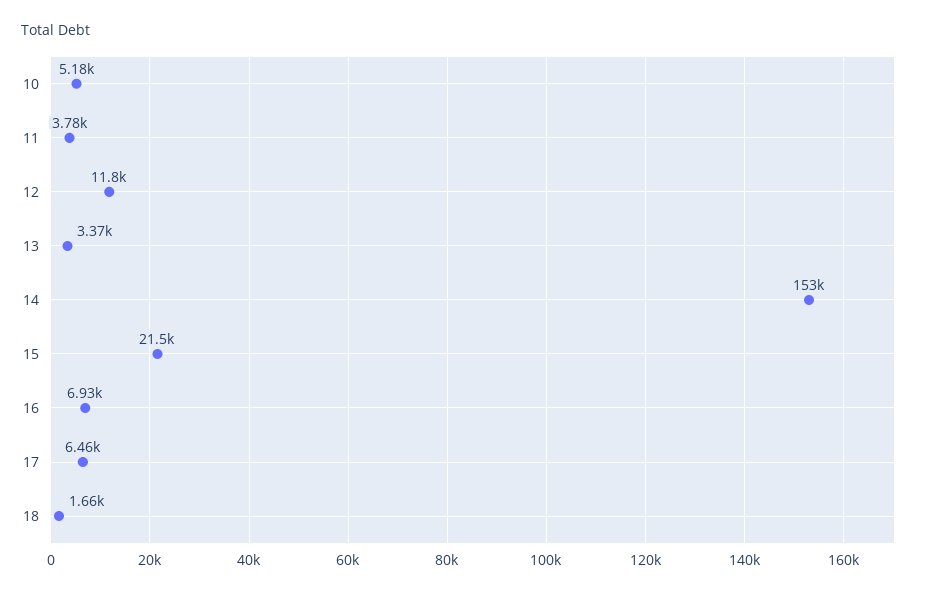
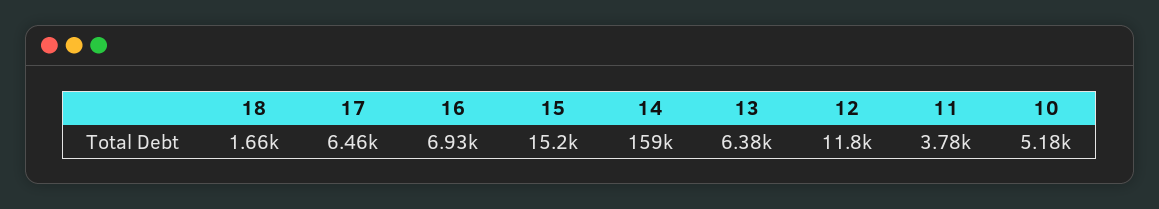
  {
    "10": 5180,
    "11": 3780,
    "12": 11800,
-   "13": 3370,
+   "13": 6380,
-   "14": 153000,
+   "14": 159000,
-   "15": 21500,
+   "15": 15200,
    "16": 6930,
    "17": 6460,
    "18": 1660
  }

